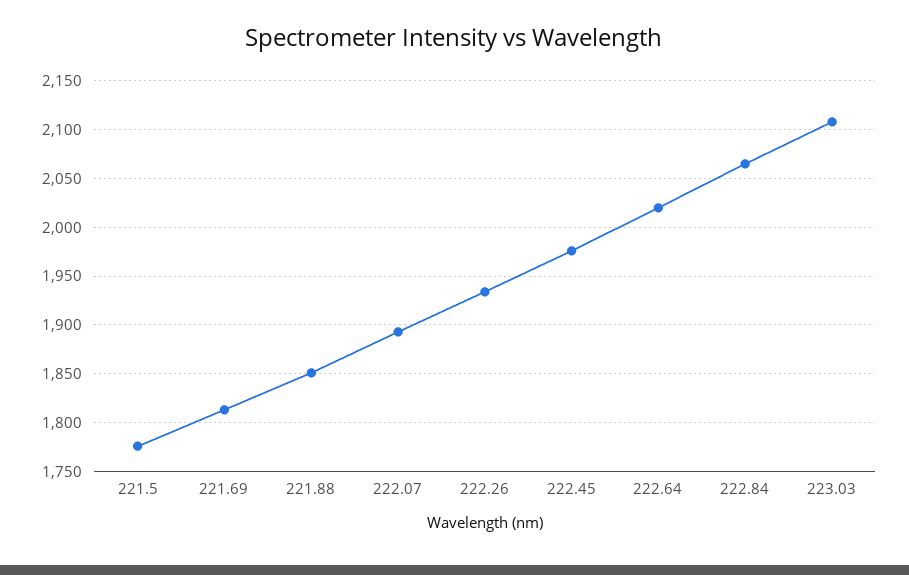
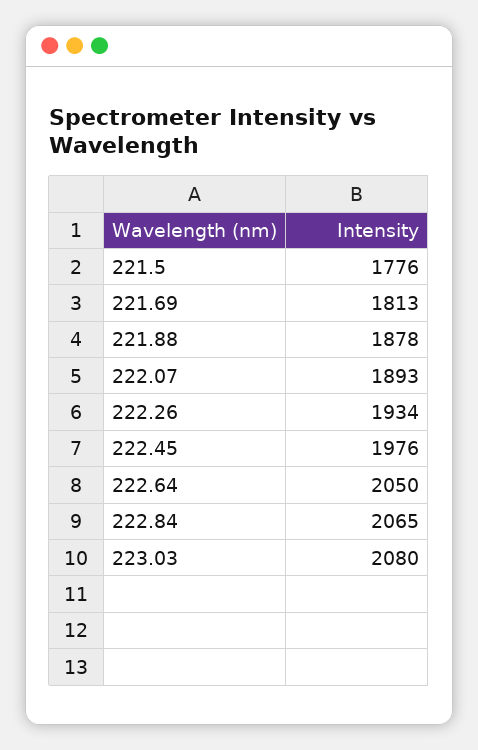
  {
    "221.5": 1776,
    "221.69": 1813,
-   "221.88": 1850,
+   "221.88": 1878,
    "222.07": 1893,
    "222.26": 1934,
    "222.45": 1976,
-   "222.64": 2020,
+   "222.64": 2050,
    "222.84": 2065,
-   "223.03": 2110
+   "223.03": 2080
  }

